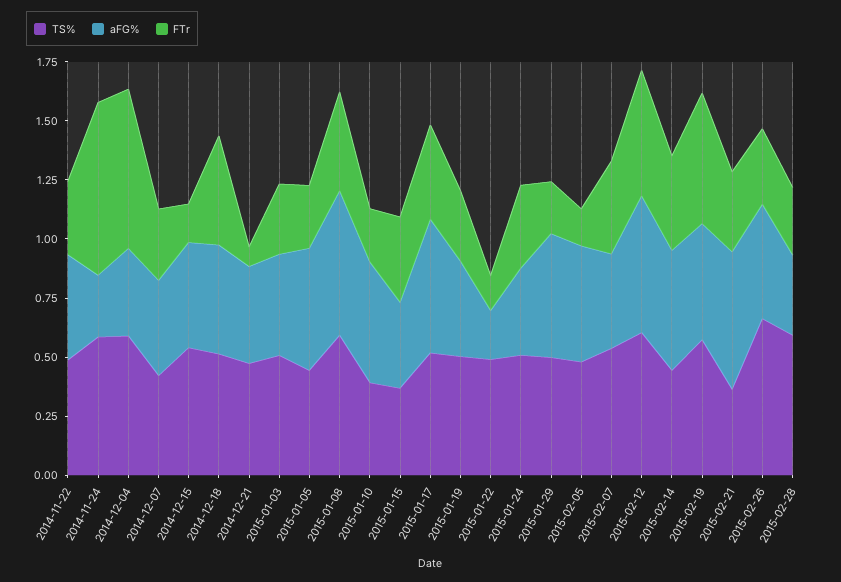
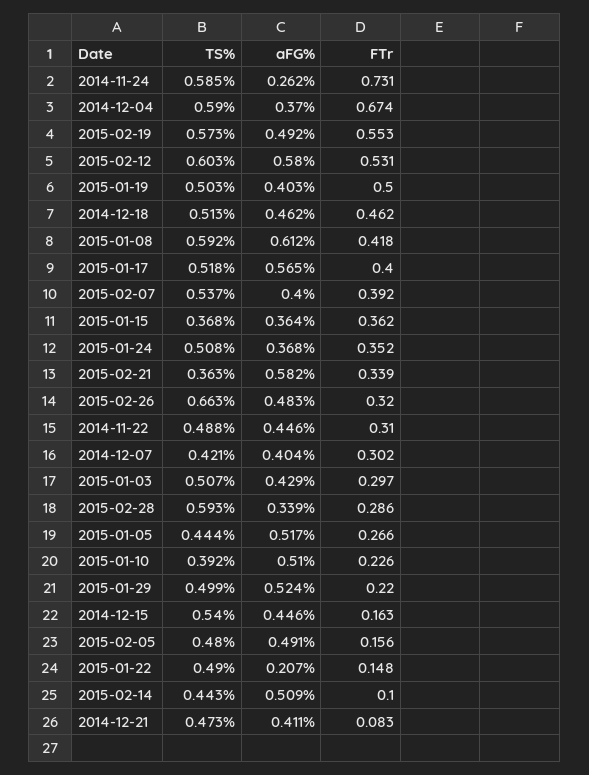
  {
    "TS%": {
      "2014-11-22": 0.488,
      "2014-11-24": 0.585,
      "2014-12-04": 0.59,
      "2014-12-07": 0.421,
      "2014-12-15": 0.54,
      "2014-12-18": 0.513,
      "2014-12-21": 0.473,
      "2015-01-03": 0.507,
      "2015-01-05": 0.444,
      "2015-01-08": 0.592,
      "2015-01-10": 0.392,
      "2015-01-15": 0.368,
      "2015-01-17": 0.518,
      "2015-01-19": 0.503,
      "2015-01-22": 0.49,
      "2015-01-24": 0.508,
      "2015-01-29": 0.499,
      "2015-02-05": 0.48,
      "2015-02-07": 0.537,
      "2015-02-12": 0.603,
      "2015-02-14": 0.443,
      "2015-02-19": 0.573,
      "2015-02-21": 0.363,
      "2015-02-26": 0.663,
      "2015-02-28": 0.593
    },
    "aFG%": {
      "2014-11-22": 0.446,
      "2014-11-24": 0.262,
      "2014-12-04": 0.37,
      "2014-12-07": 0.404,
      "2014-12-15": 0.446,
      "2014-12-18": 0.462,
      "2014-12-21": 0.411,
      "2015-01-03": 0.429,
      "2015-01-05": 0.517,
      "2015-01-08": 0.612,
      "2015-01-10": 0.51,
      "2015-01-15": 0.364,
      "2015-01-17": 0.565,
      "2015-01-19": 0.403,
      "2015-01-22": 0.207,
      "2015-01-24": 0.368,
      "2015-01-29": 0.524,
      "2015-02-05": 0.491,
      "2015-02-07": 0.4,
      "2015-02-12": 0.58,
      "2015-02-14": 0.509,
      "2015-02-19": 0.492,
      "2015-02-21": 0.582,
      "2015-02-26": 0.483,
      "2015-02-28": 0.339
    },
    "FTr": {
      "2014-11-22": 0.31,
      "2014-11-24": 0.731,
      "2014-12-04": 0.674,
      "2014-12-07": 0.302,
      "2014-12-15": 0.163,
      "2014-12-18": 0.462,
      "2014-12-21": 0.083,
      "2015-01-03": 0.297,
      "2015-01-05": 0.266,
      "2015-01-08": 0.418,
      "2015-01-10": 0.226,
      "2015-01-15": 0.362,
      "2015-01-17": 0.4,
-     "2015-01-19": 0.3,
+     "2015-01-19": 0.5,
      "2015-01-22": 0.148,
      "2015-01-24": 0.352,
      "2015-01-29": 0.22,
      "2015-02-05": 0.156,
      "2015-02-07": 0.392,
      "2015-02-12": 0.531,
-     "2015-02-14": 0.4,
+     "2015-02-14": 0.1,
      "2015-02-19": 0.553,
      "2015-02-21": 0.339,
      "2015-02-26": 0.32,
      "2015-02-28": 0.286
    }
  }

